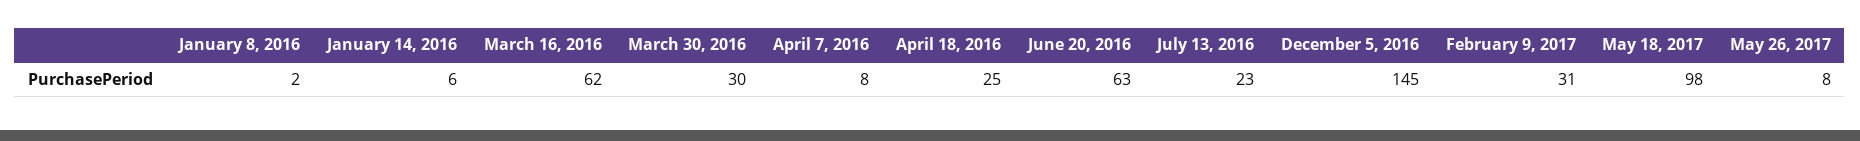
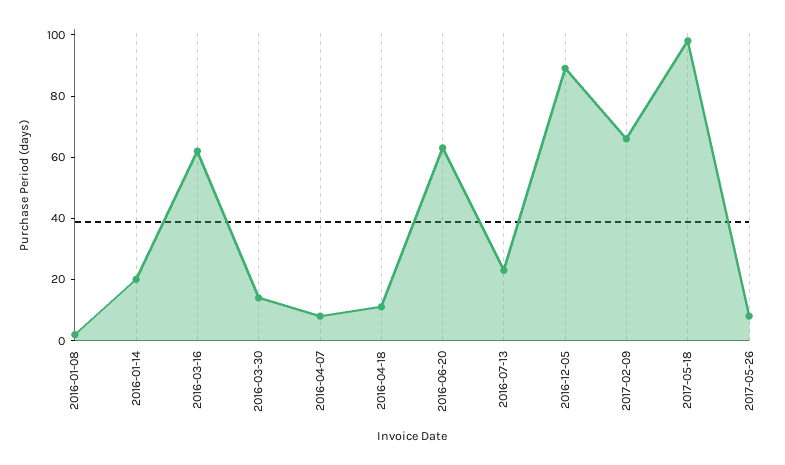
  {
    "January 8, 2016": 2,
-   "January 14, 2016": 6,
+   "January 14, 2016": 20,
    "March 16, 2016": 62,
-   "March 30, 2016": 30,
+   "March 30, 2016": 15,
    "April 7, 2016": 8,
-   "April 18, 2016": 25,
+   "April 18, 2016": 10,
    "June 20, 2016": 63,
    "July 13, 2016": 23,
-   "December 5, 2016": 145,
+   "December 5, 2016": 90,
-   "February 9, 2017": 31,
+   "February 9, 2017": 65,
    "May 18, 2017": 98,
    "May 26, 2017": 8
  }

